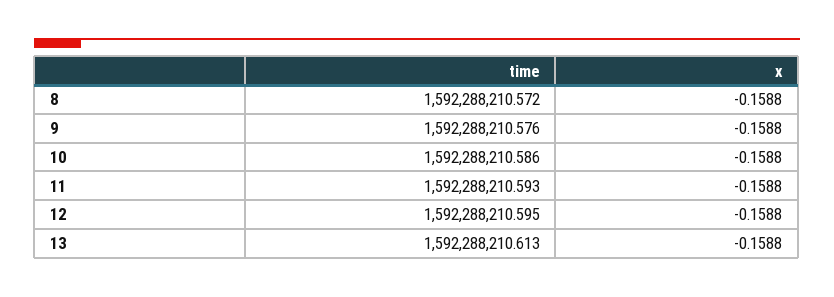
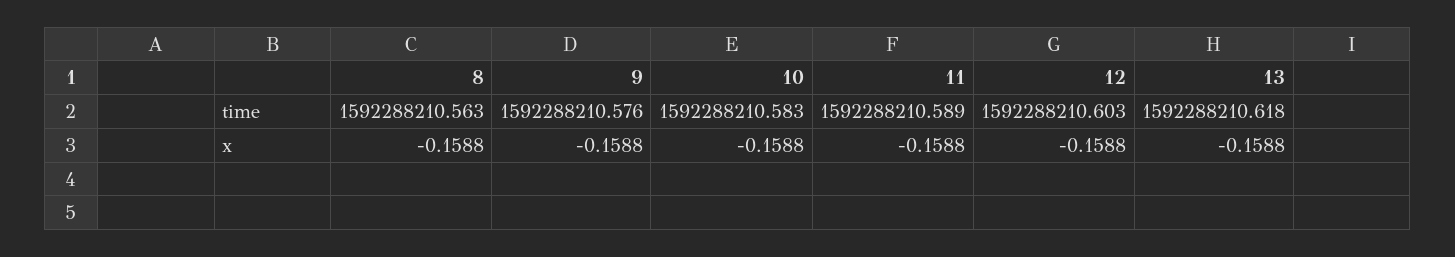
  {
    "time": {
-     "8": 1592288210.572,
+     "8": 1592288210.563,
      "9": 1592288210.576,
-     "10": 1592288210.586,
+     "10": 1592288210.583,
-     "11": 1592288210.593,
+     "11": 1592288210.589,
-     "12": 1592288210.595,
+     "12": 1592288210.603,
-     "13": 1592288210.613
+     "13": 1592288210.618
    },
    "x": {
      "8": -0.1588,
      "9": -0.1588,
      "10": -0.1588,
      "11": -0.1588,
      "12": -0.1588,
      "13": -0.1588
    }
  }

